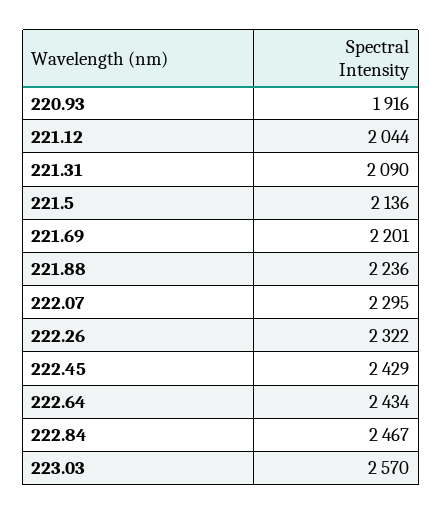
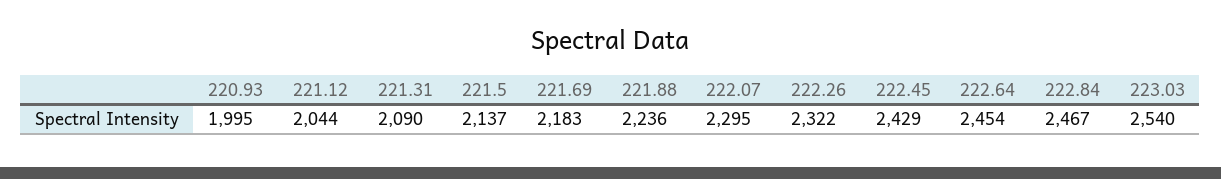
  {
-   "220.93": 1916,
+   "220.93": 1995,
    "221.12": 2044,
    "221.31": 2090,
-   "221.5": 2136,
+   "221.5": 2137,
-   "221.69": 2201,
+   "221.69": 2183,
    "221.88": 2236,
    "222.07": 2295,
    "222.26": 2322,
    "222.45": 2429,
-   "222.64": 2434,
+   "222.64": 2454,
    "222.84": 2467,
-   "223.03": 2570
+   "223.03": 2540
  }

